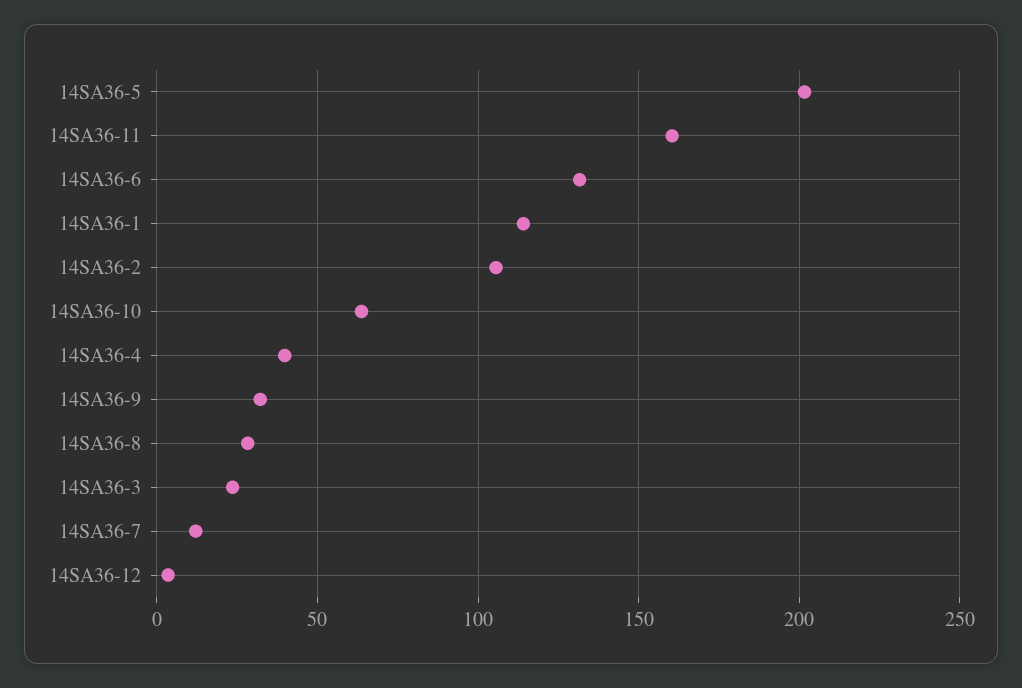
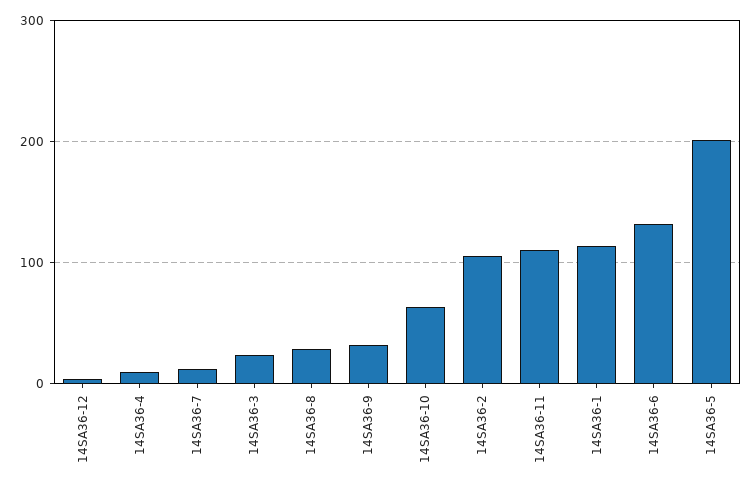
  {
    "14SA36-5": 200,
-   "14SA36-11": 160,
+   "14SA36-11": 110,
    "14SA36-6": 130,
    "14SA36-1": 115,
    "14SA36-2": 105,
    "14SA36-10": 65,
-   "14SA36-4": 40,
+   "14SA36-4": 10,
    "14SA36-9": 30,
    "14SA36-8": 30,
    "14SA36-3": 25,
    "14SA36-7": 10,
    "14SA36-12": 5
  }

